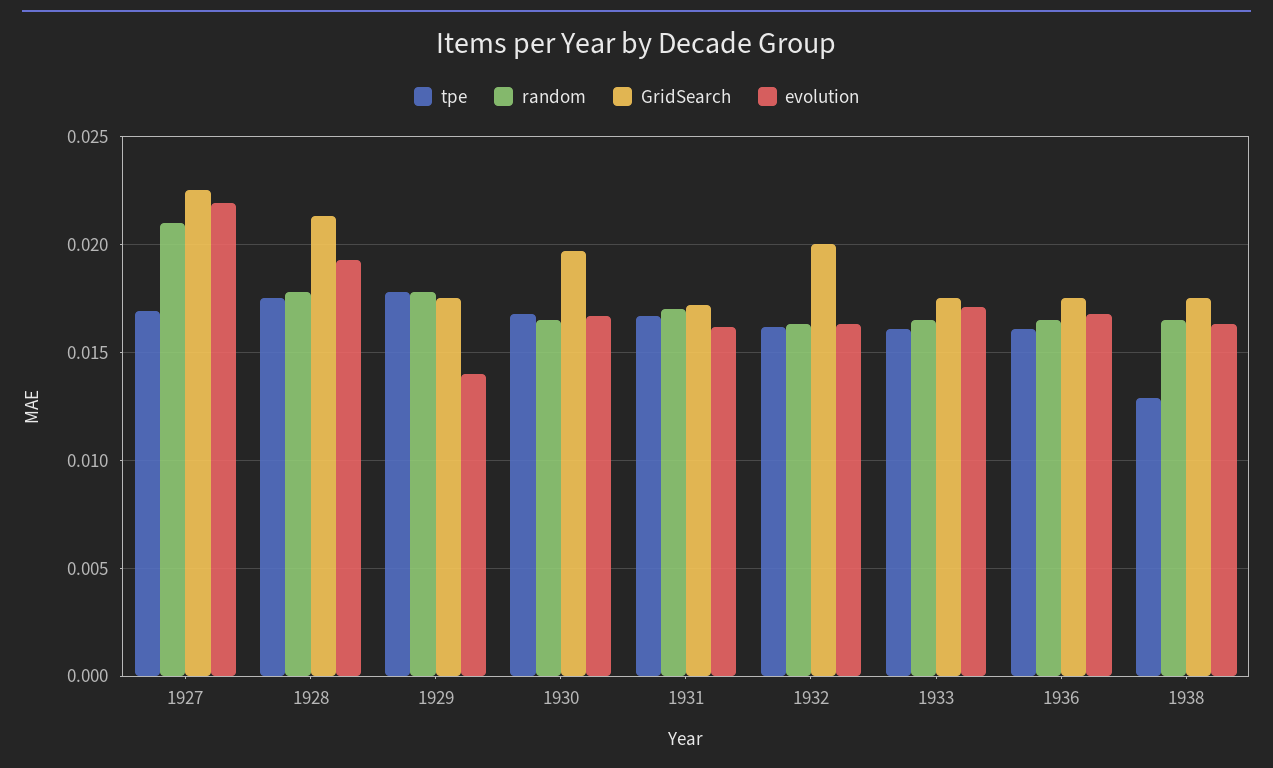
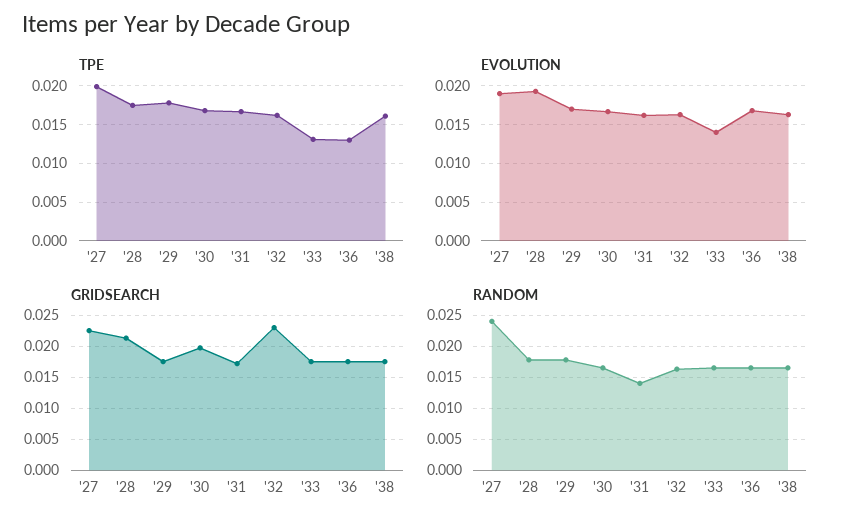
  {
    "tpe": {
-     "1927": 0.017,
+     "1927": 0.02,
      "1928": 0.0175,
      "1929": 0.018,
      "1930": 0.017,
      "1931": 0.0165,
      "1932": 0.016,
-     "1933": 0.016,
+     "1933": 0.013,
-     "1936": 0.016,
+     "1936": 0.013,
-     "1938": 0.013
+     "1938": 0.016
    },
    "random": {
-     "1927": 0.021,
+     "1927": 0.024,
      "1928": 0.018,
      "1929": 0.018,
      "1930": 0.0165,
-     "1931": 0.017,
+     "1931": 0.014,
      "1932": 0.0165,
      "1933": 0.0165,
      "1936": 0.0165,
      "1938": 0.0165
    },
    "GridSearch": {
      "1927": 0.0225,
      "1928": 0.0215,
      "1929": 0.0175,
      "1930": 0.0195,
      "1931": 0.017,
-     "1932": 0.02,
+     "1932": 0.023,
      "1933": 0.0175,
      "1936": 0.0175,
      "1938": 0.0175
    },
    "evolution": {
-     "1927": 0.022,
+     "1927": 0.019,
      "1928": 0.0195,
-     "1929": 0.014,
+     "1929": 0.017,
      "1930": 0.0165,
      "1931": 0.016,
      "1932": 0.0165,
-     "1933": 0.017,
+     "1933": 0.014,
      "1936": 0.017,
      "1938": 0.0165
    }
  }

